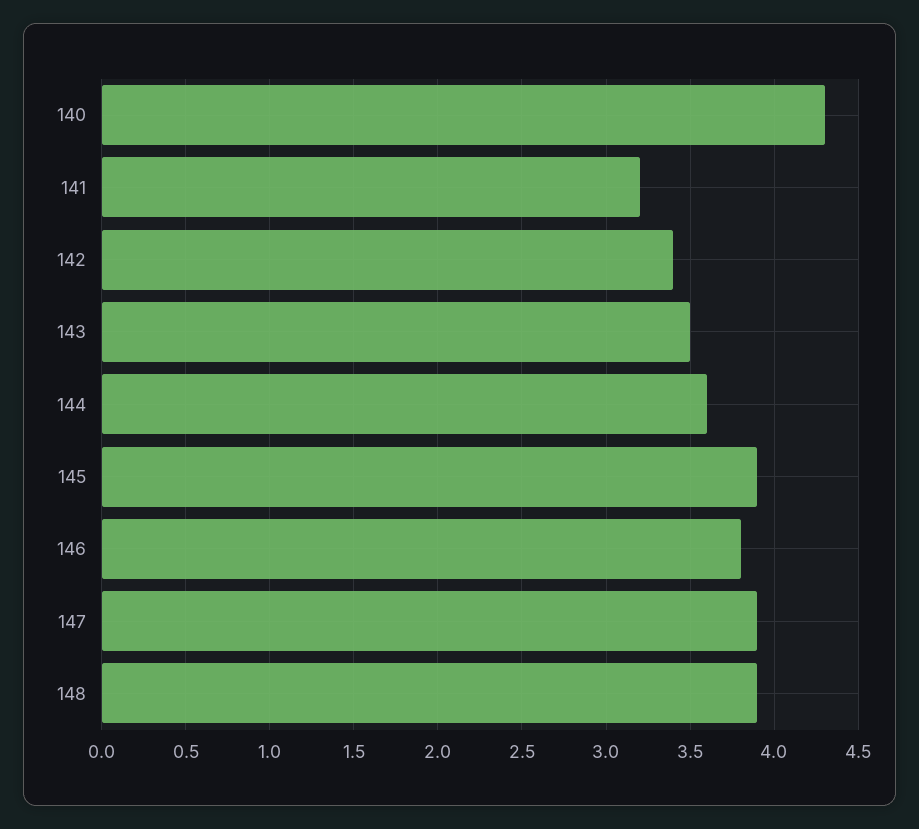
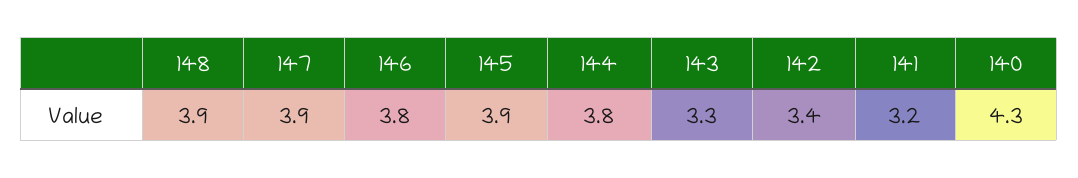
  {
    "140": 4.3,
    "141": 3.2,
    "142": 3.4,
-   "143": 3.5,
+   "143": 3.3,
-   "144": 3.6,
+   "144": 3.8,
    "145": 3.9,
    "146": 3.8,
    "147": 3.9,
    "148": 3.9
  }

